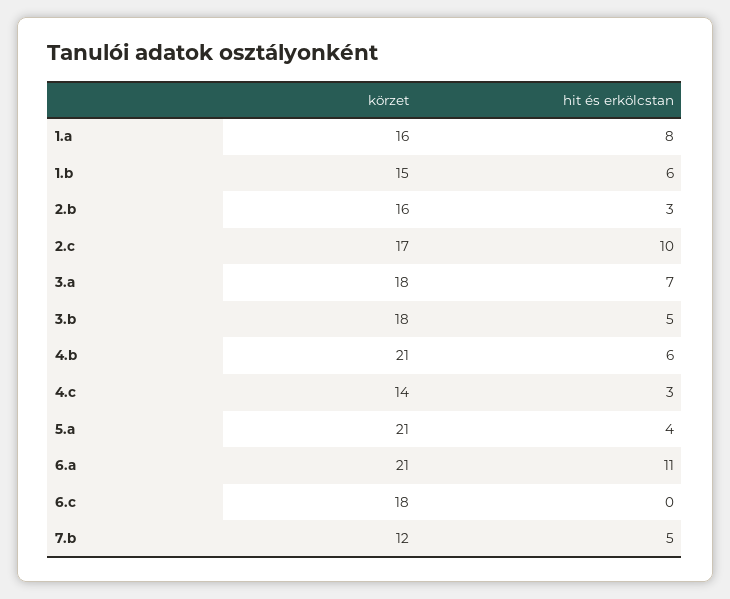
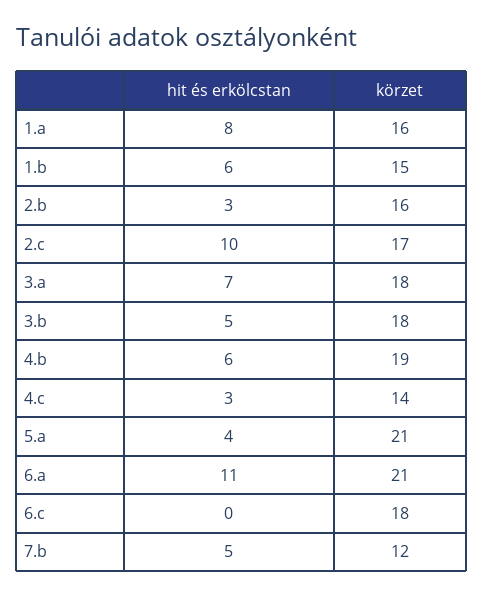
  {
    "körzet": {
      "1.a": 16,
      "1.b": 15,
      "2.b": 16,
      "2.c": 17,
      "3.a": 18,
      "3.b": 18,
-     "4.b": 21,
+     "4.b": 19,
      "4.c": 14,
      "5.a": 21,
      "6.a": 21,
      "6.c": 18,
      "7.b": 12
    },
    "hit és erkölcstan": {
      "1.a": 8,
      "1.b": 6,
      "2.b": 3,
      "2.c": 10,
      "3.a": 7,
      "3.b": 5,
      "4.b": 6,
      "4.c": 3,
      "5.a": 4,
      "6.a": 11,
      "6.c": 0,
      "7.b": 5
    }
  }

